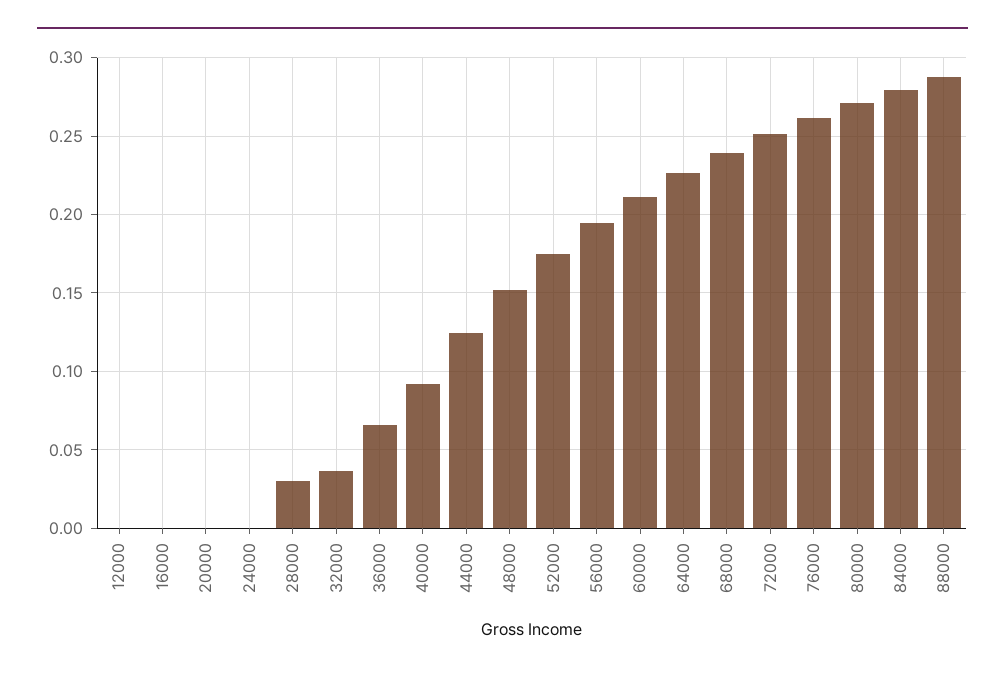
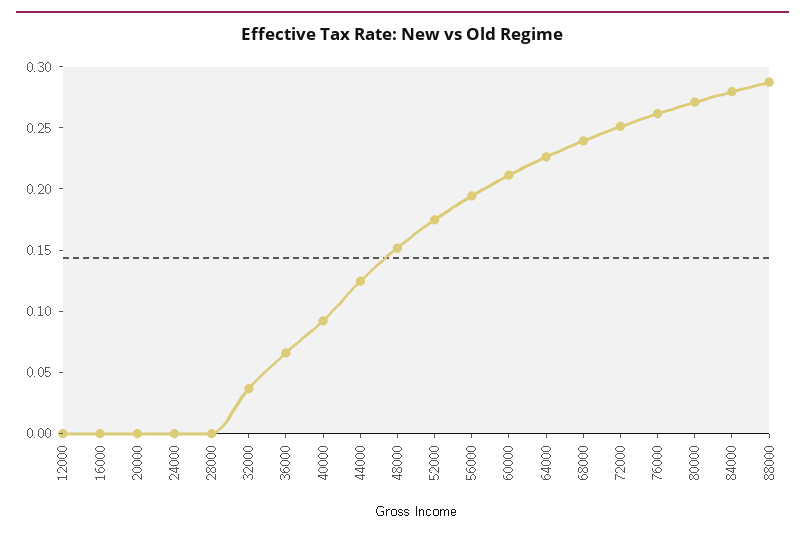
  {
    "12000": 0,
    "16000": 0,
    "20000": 0,
    "24000": 0,
-   "28000": 0.03,
+   "28000": 0,
    "32000": 0.035,
    "36000": 0.065,
    "40000": 0.09,
    "44000": 0.125,
    "48000": 0.15,
    "52000": 0.175,
    "56000": 0.195,
    "60000": 0.21,
    "64000": 0.225,
    "68000": 0.24,
    "72000": 0.25,
    "76000": 0.26,
    "80000": 0.27,
    "84000": 0.28,
    "88000": 0.285
  }

